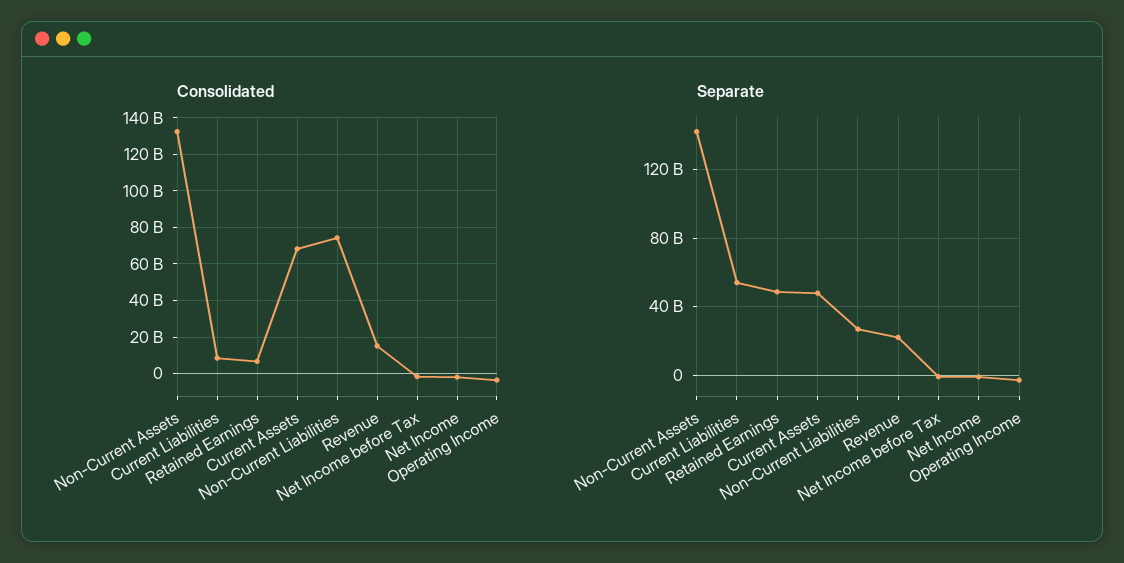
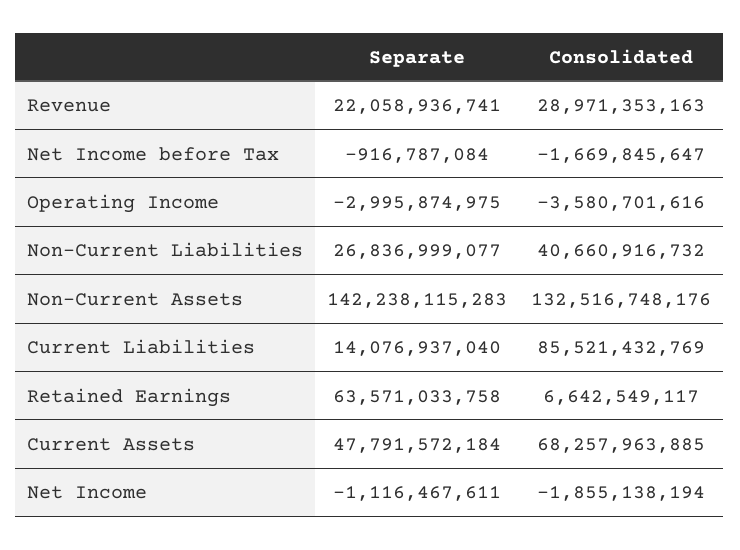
  {
    "Consolidated": {
      "Non-Current Assets": 132516748176,
-     "Current Liabilities": 10000000000,
+     "Current Liabilities": 85521432769,
      "Retained Earnings": 6642549117,
      "Current Assets": 68257963885,
-     "Non-Current Liabilities": 75000000000,
+     "Non-Current Liabilities": 40660916732,
-     "Revenue": 15000000000,
+     "Revenue": 28971353163,
      "Net Income before Tax": -1669845647,
      "Net Income": -1855138194,
      "Operating Income": -3580701616
    },
    "Separate": {
      "Non-Current Assets": 142238115283,
-     "Current Liabilities": 55000000000,
+     "Current Liabilities": 14076937040,
-     "Retained Earnings": 50000000000,
+     "Retained Earnings": 63571033758,
      "Current Assets": 47791572184,
      "Non-Current Liabilities": 26836999077,
      "Revenue": 22058936741,
      "Net Income before Tax": -916787084,
      "Net Income": -1116467611,
      "Operating Income": -2995874975
    }
  }

